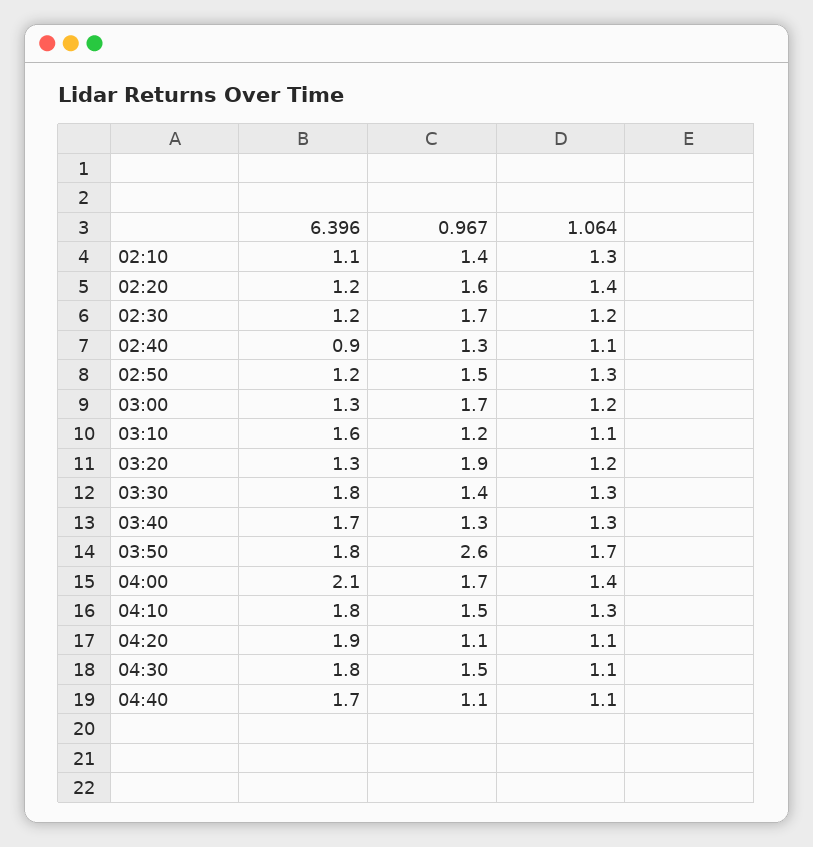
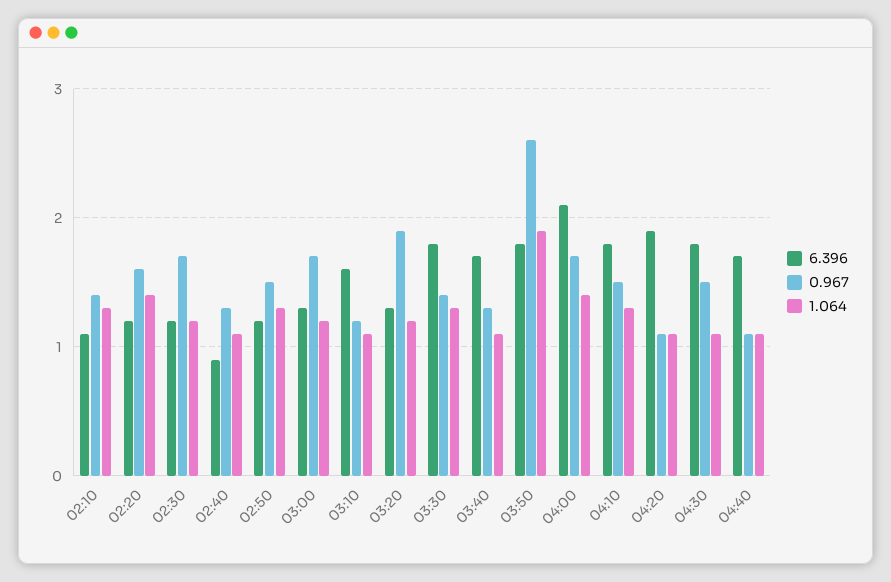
  {
    "6.396": {
      "02:10": 1.1,
      "02:20": 1.2,
      "02:30": 1.2,
      "02:40": 0.9,
      "02:50": 1.2,
      "03:00": 1.3,
      "03:10": 1.6,
      "03:20": 1.3,
      "03:30": 1.8,
      "03:40": 1.7,
      "03:50": 1.8,
      "04:00": 2.1,
      "04:10": 1.8,
      "04:20": 1.9,
      "04:30": 1.8,
      "04:40": 1.7
    },
    "0.967": {
      "02:10": 1.4,
      "02:20": 1.6,
      "02:30": 1.7,
      "02:40": 1.3,
      "02:50": 1.5,
      "03:00": 1.7,
      "03:10": 1.2,
      "03:20": 1.9,
      "03:30": 1.4,
      "03:40": 1.3,
      "03:50": 2.6,
      "04:00": 1.7,
      "04:10": 1.5,
      "04:20": 1.1,
      "04:30": 1.5,
      "04:40": 1.1
    },
    "1.064": {
      "02:10": 1.3,
      "02:20": 1.4,
      "02:30": 1.2,
      "02:40": 1.1,
      "02:50": 1.3,
      "03:00": 1.2,
      "03:10": 1.1,
      "03:20": 1.2,
      "03:30": 1.3,
-     "03:40": 1.3,
+     "03:40": 1.1,
-     "03:50": 1.7,
+     "03:50": 1.9,
      "04:00": 1.4,
      "04:10": 1.3,
      "04:20": 1.1,
      "04:30": 1.1,
      "04:40": 1.1
    }
  }

